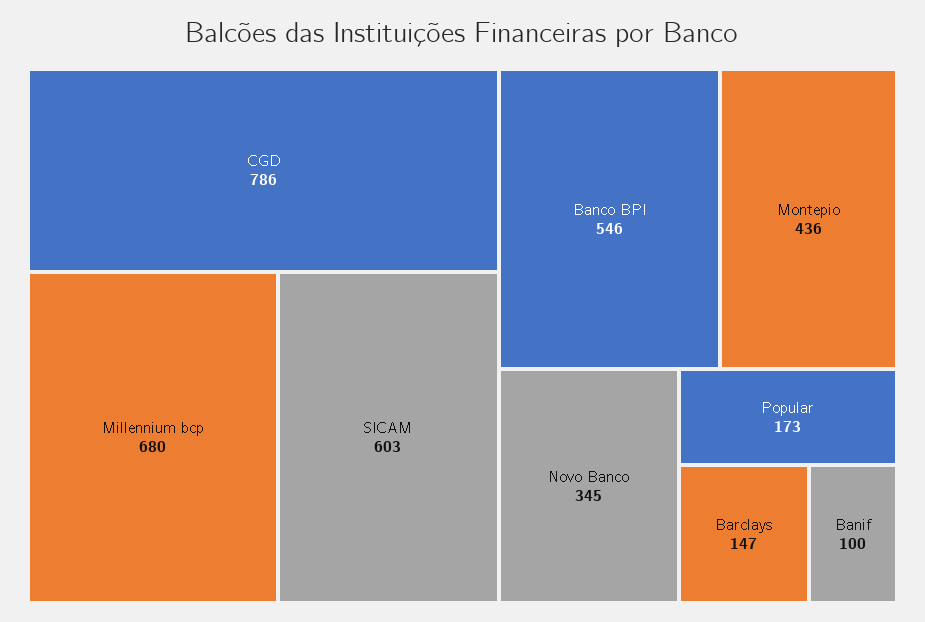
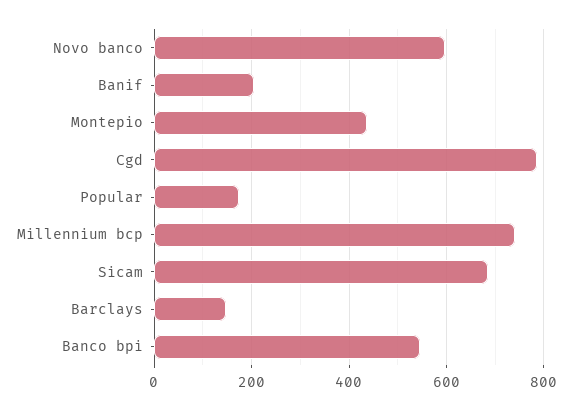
  {
    "CGD": 786,
-   "Millennium bcp": 680,
+   "Millennium bcp": 740,
-   "SICAM": 603,
+   "SICAM": 680,
    "Banco BPI": 546,
    "Montepio": 436,
-   "Novo Banco": 345,
+   "Novo Banco": 600,
    "Popular": 173,
    "Barclays": 147,
-   "Banif": 100
+   "Banif": 200
  }

